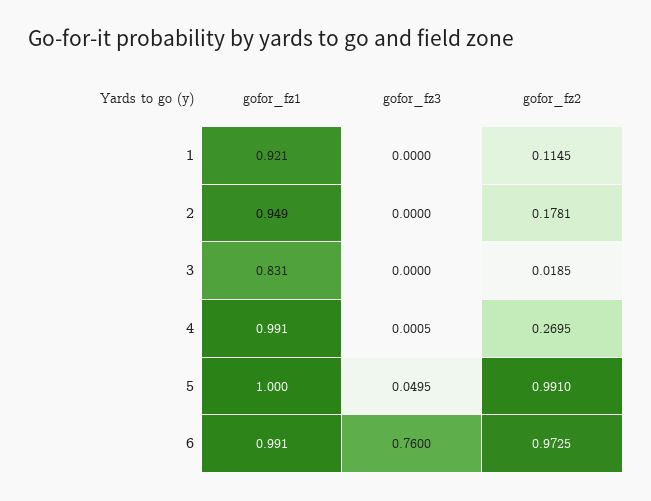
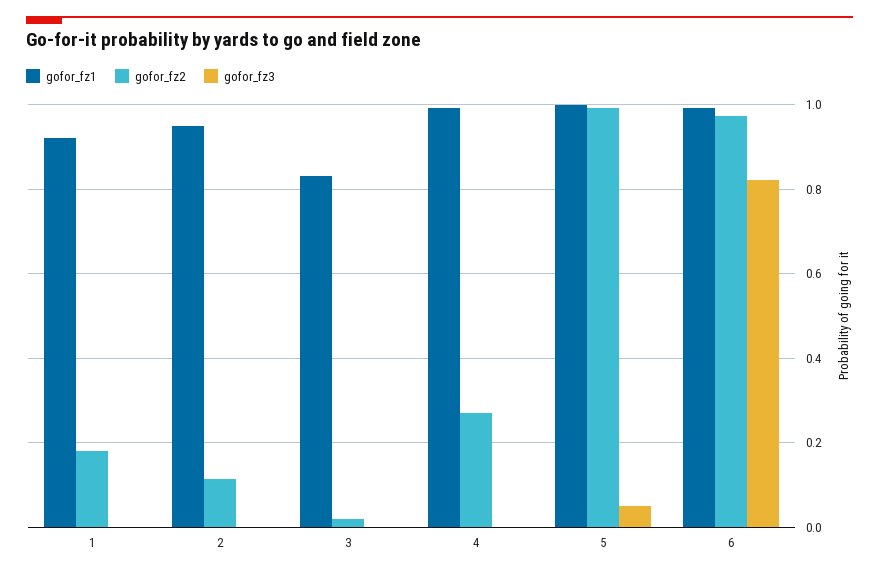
  {
    "gofor_fz1": {
      "1": 0.921,
      "2": 0.949,
      "3": 0.831,
      "4": 0.991,
      "5": 1,
      "6": 0.991
    },
    "gofor_fz3": {
      "1": 0,
      "2": 0,
      "3": 0,
      "4": 0.0005,
      "5": 0.0495,
-     "6": 0.76
+     "6": 0.82
    },
    "gofor_fz2": {
-     "1": 0.1145,
+     "1": 0.18,
-     "2": 0.1781,
+     "2": 0.12,
      "3": 0.0185,
      "4": 0.2695,
      "5": 0.991,
      "6": 0.9725
    }
  }

